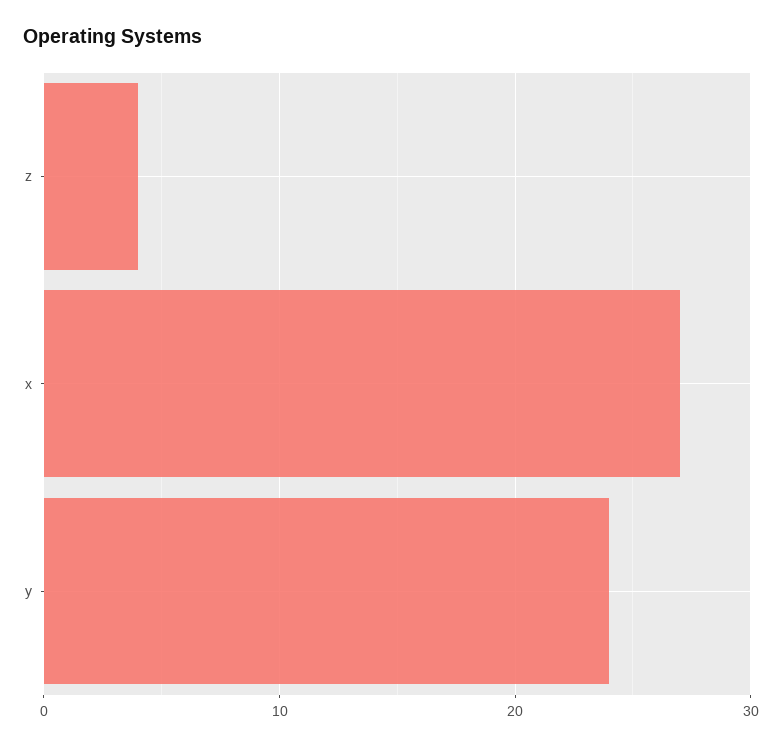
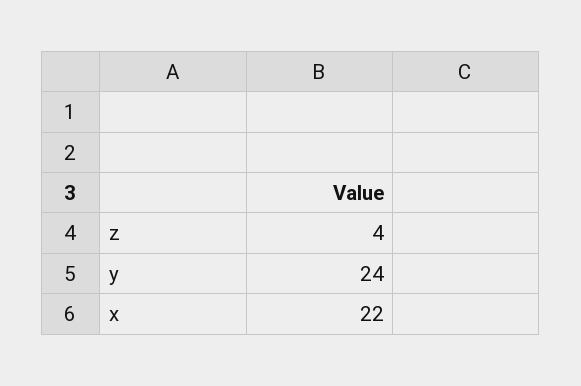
  {
    "z": 4,
-   "x": 27,
+   "x": 22,
    "y": 24
  }

